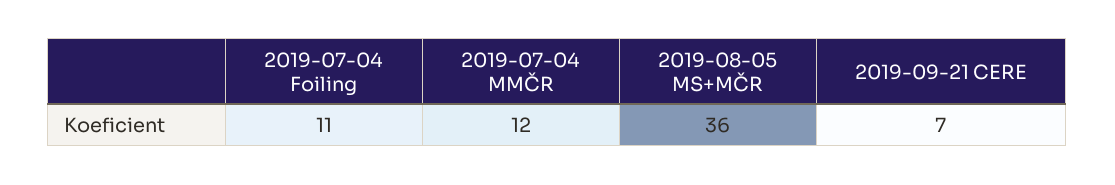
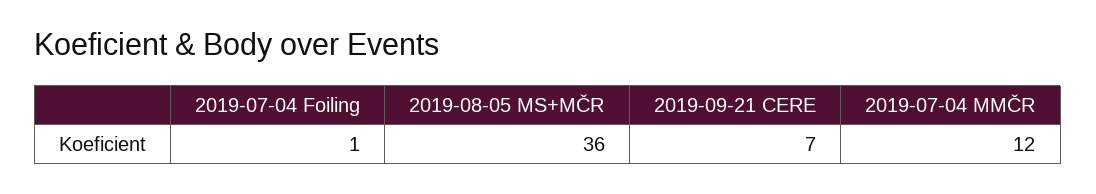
  {
-   "2019-07-04 Foiling": 11,
+   "2019-07-04 Foiling": 1,
    "2019-07-04 MMČR": 12,
    "2019-08-05 MS+MČR": 36,
    "2019-09-21 CERE": 7
  }

